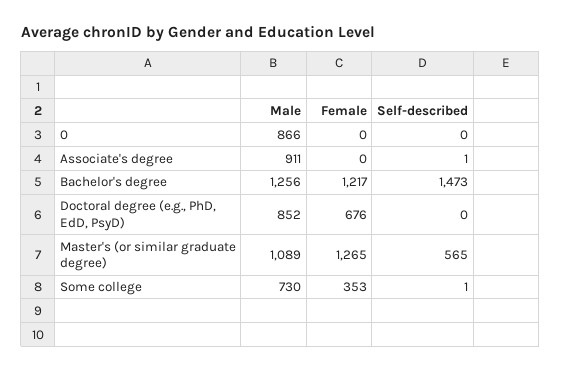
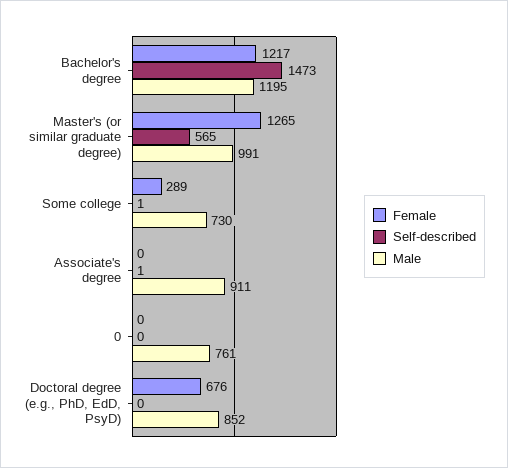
  {
    "Male": {
-     "0": 866,
+     "0": 761,
      "Associate's degree": 911,
-     "Bachelor's degree": 1256,
+     "Bachelor's degree": 1195,
      "Doctoral degree (e.g., PhD, EdD, PsyD)": 852,
-     "Master's (or similar graduate degree)": 1089,
+     "Master's (or similar graduate degree)": 991,
      "Some college": 730
    },
    "Female": {
      "0": 0,
      "Associate's degree": 0,
      "Bachelor's degree": 1217,
      "Doctoral degree (e.g., PhD, EdD, PsyD)": 676,
      "Master's (or similar graduate degree)": 1265,
-     "Some college": 353
+     "Some college": 289
    },
    "Self-described": {
      "0": 0,
      "Associate's degree": 1,
      "Bachelor's degree": 1473,
      "Doctoral degree (e.g., PhD, EdD, PsyD)": 0,
      "Master's (or similar graduate degree)": 565,
      "Some college": 1
    }
  }

